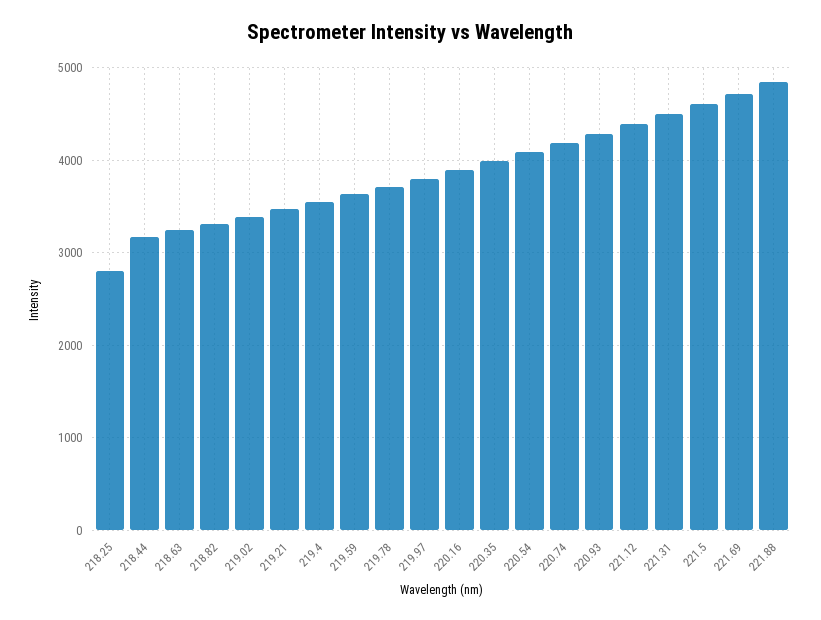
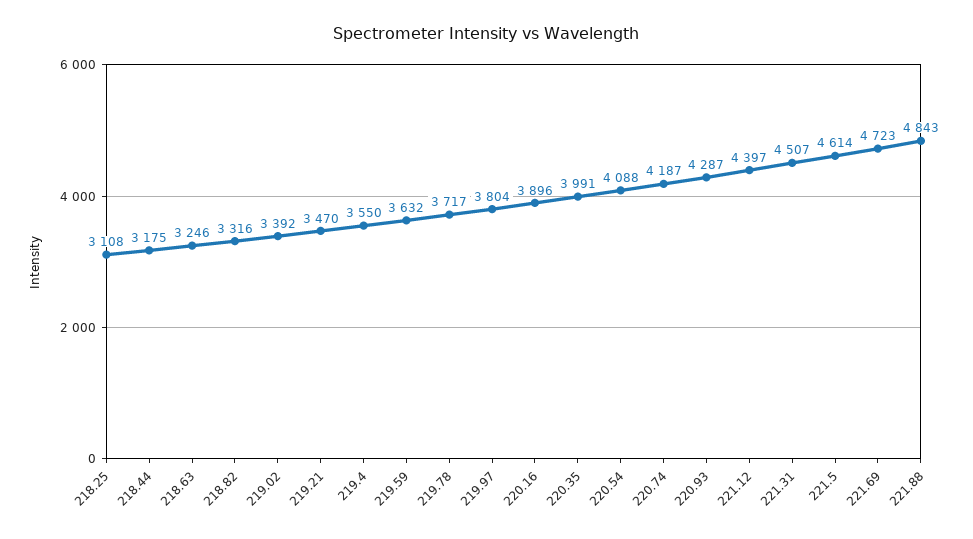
  {
-   "218.25": 2800,
+   "218.25": 3108,
    "218.44": 3175,
    "218.63": 3246,
    "218.82": 3316,
    "219.02": 3392,
    "219.21": 3470,
    "219.4": 3550,
    "219.59": 3632,
    "219.78": 3717,
    "219.97": 3804,
    "220.16": 3896,
    "220.35": 3991,
    "220.54": 4088,
    "220.74": 4187,
    "220.93": 4287,
    "221.12": 4397,
    "221.31": 4507,
    "221.5": 4614,
    "221.69": 4723,
    "221.88": 4843
  }

